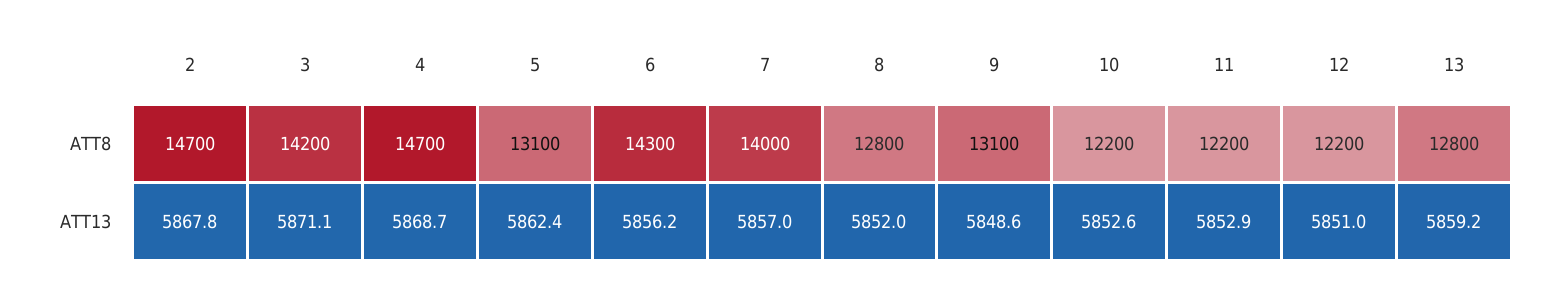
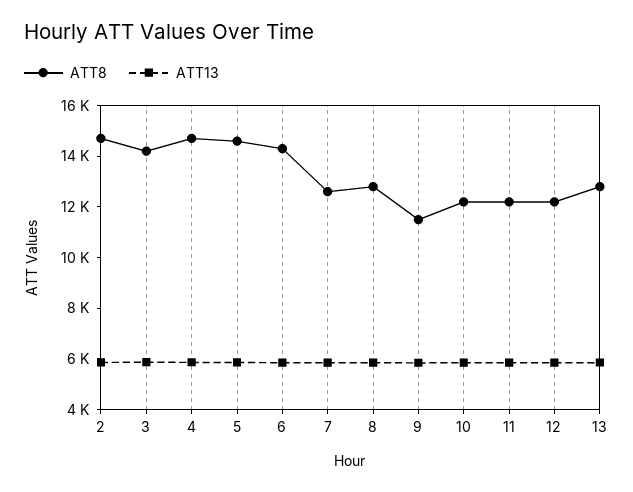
  {
    "ATT8": {
      "2": 14700,
      "3": 14200,
      "4": 14700,
-     "5": 13100,
+     "5": 14500,
      "6": 14300,
-     "7": 14000,
+     "7": 12500,
      "8": 12800,
-     "9": 13100,
+     "9": 11500,
      "10": 12200,
      "11": 12200,
      "12": 12200,
      "13": 12800
    },
    "ATT13": {
      "2": 5867.8,
      "3": 5871.1,
      "4": 5868.7,
      "5": 5862.4,
      "6": 5856.2,
      "7": 5857,
      "8": 5852,
      "9": 5848.6,
      "10": 5852.6,
      "11": 5852.9,
      "12": 5851,
      "13": 5859.2
    }
  }

